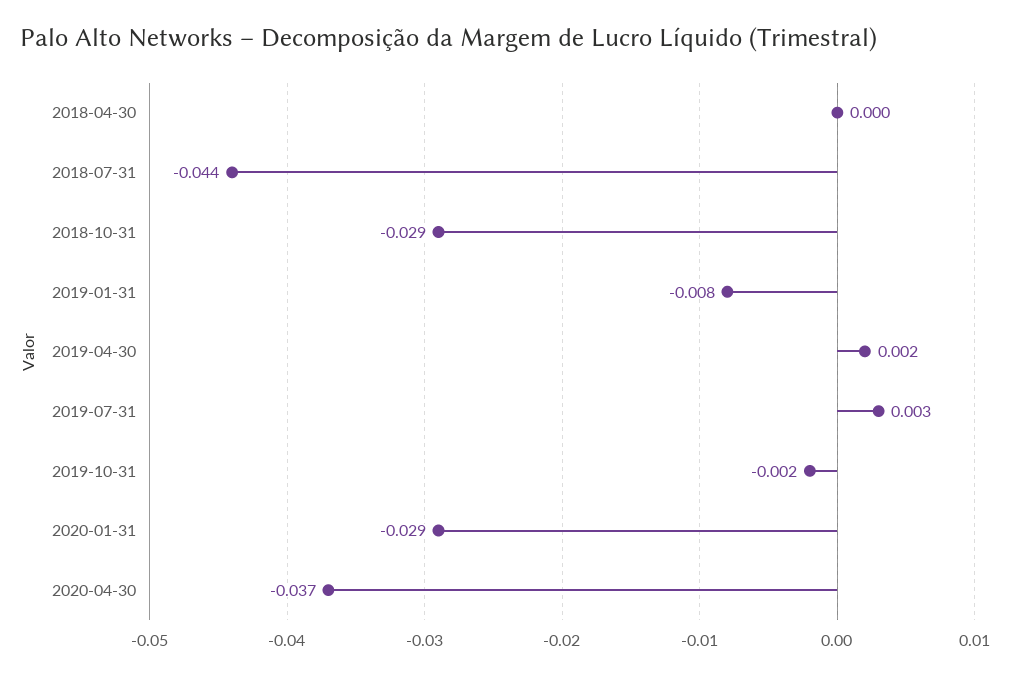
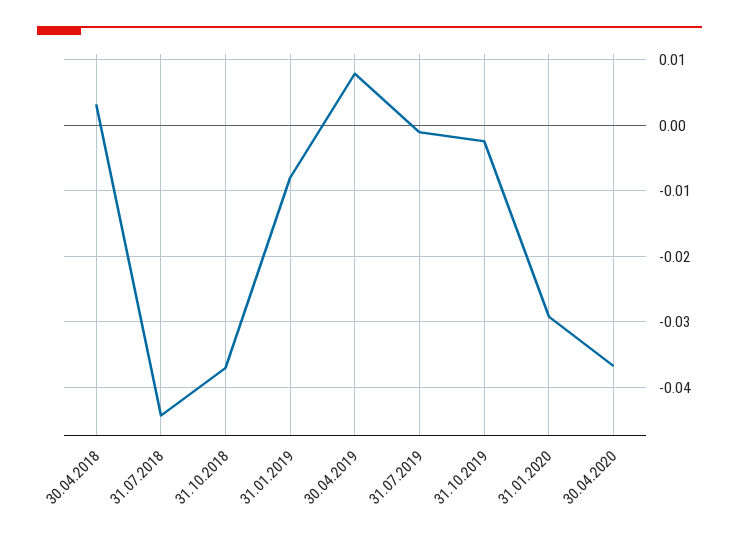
  {
-   "2018-04-30": 0,
+   "2018-04-30": 0.003,
    "2018-07-31": -0.044,
-   "2018-10-31": -0.029,
+   "2018-10-31": -0.037,
    "2019-01-31": -0.008,
-   "2019-04-30": 0.002,
+   "2019-04-30": 0.008,
-   "2019-07-31": 0.003,
+   "2019-07-31": -0.001,
    "2019-10-31": -0.002,
    "2020-01-31": -0.029,
    "2020-04-30": -0.037
  }

